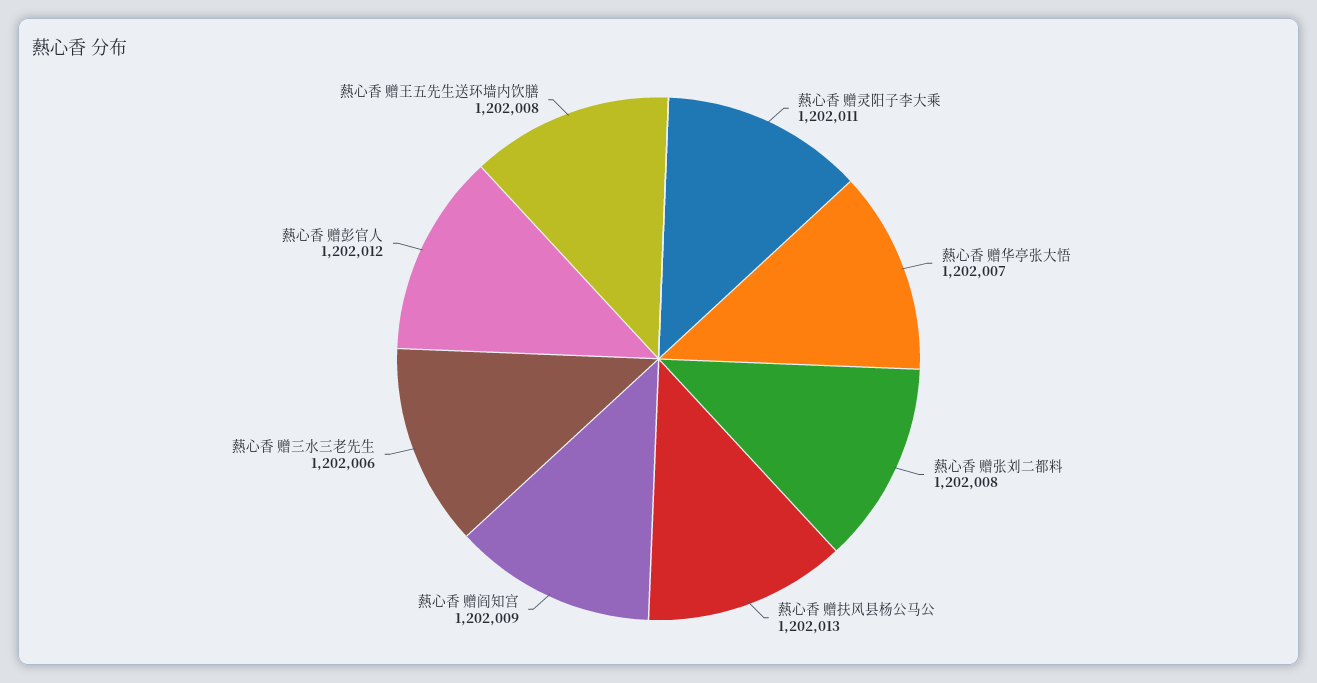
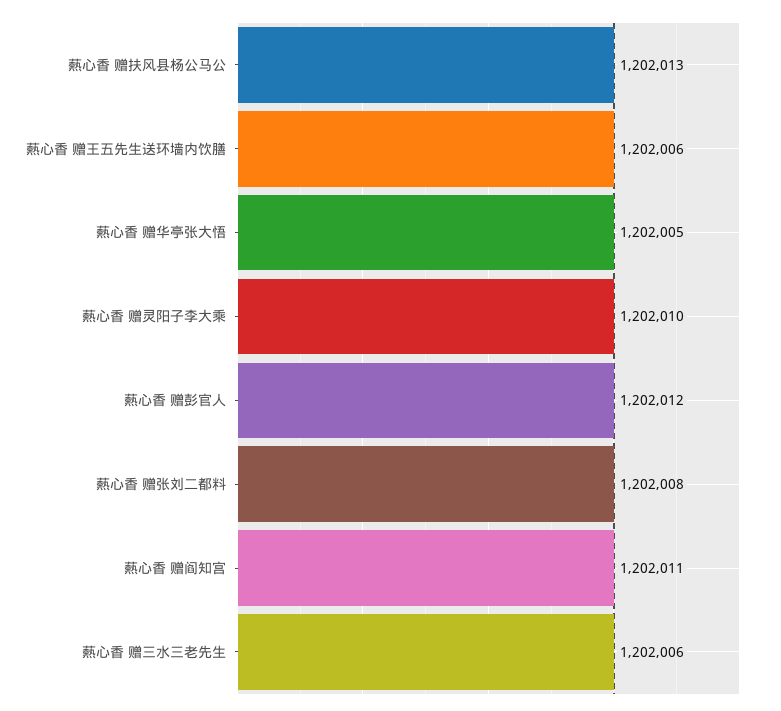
  {
-   "爇心香 赠灵阳子李大乘": 1202011,
+   "爇心香 赠灵阳子李大乘": 1202010,
-   "爇心香 赠华亭张大悟": 1202007,
+   "爇心香 赠华亭张大悟": 1202005,
    "爇心香 赠张刘二都料": 1202008,
    "爇心香 赠扶风县杨公马公": 1202013,
-   "爇心香 赠阎知宫": 1202009,
+   "爇心香 赠阎知宫": 1202011,
    "爇心香 赠三水三老先生": 1202006,
    "爇心香 赠彭官人": 1202012,
-   "爇心香 赠王五先生送环墙内饮膳": 1202008
+   "爇心香 赠王五先生送环墙内饮膳": 1202006
  }

